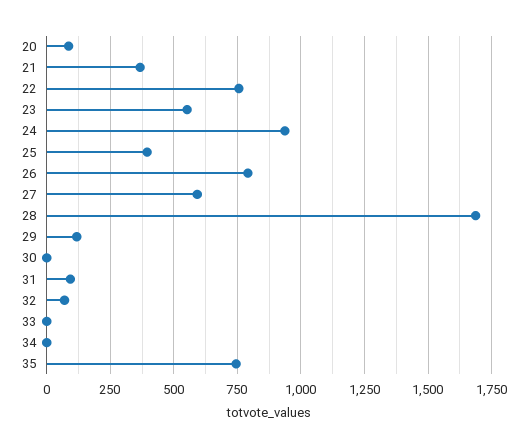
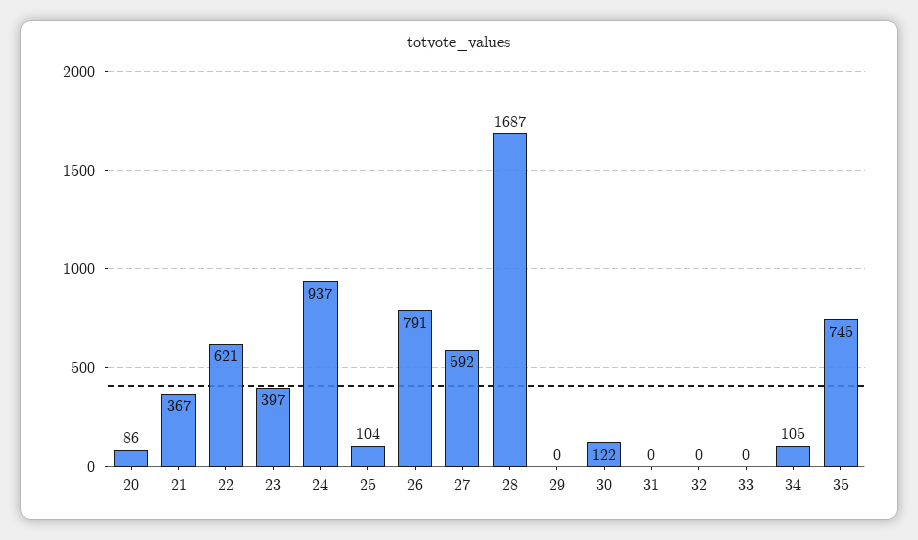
  {
    "20": 86,
    "21": 367,
-   "22": 750,
+   "22": 621,
-   "23": 550,
+   "23": 397,
    "24": 937,
-   "25": 400,
+   "25": 104,
    "26": 791,
    "27": 592,
    "28": 1687,
-   "29": 125,
+   "29": 0,
-   "30": 0,
+   "30": 122,
-   "31": 100,
+   "31": 0,
-   "32": 75,
+   "32": 0,
    "33": 0,
-   "34": 0,
+   "34": 105,
    "35": 745
  }

